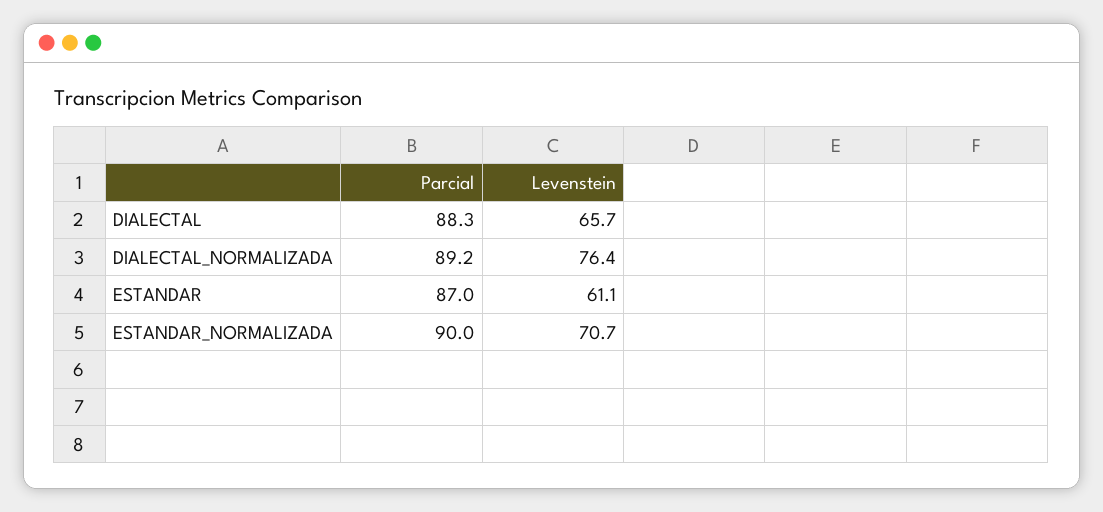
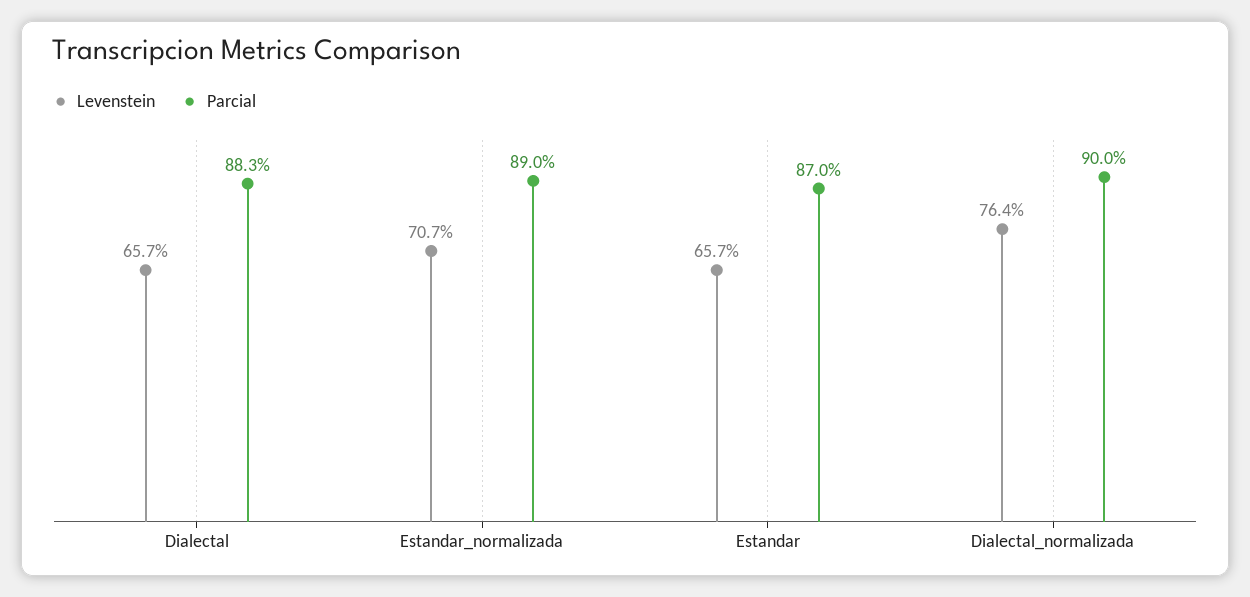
  {
    "Parcial": {
      "DIALECTAL": 88.3,
-     "DIALECTAL_NORMALIZADA": 89.2,
+     "DIALECTAL_NORMALIZADA": 90,
      "ESTANDAR": 87,
-     "ESTANDAR_NORMALIZADA": 90
+     "ESTANDAR_NORMALIZADA": 89
    },
    "Levenstein": {
      "DIALECTAL": 65.7,
      "DIALECTAL_NORMALIZADA": 76.4,
-     "ESTANDAR": 61.1,
+     "ESTANDAR": 65.7,
      "ESTANDAR_NORMALIZADA": 70.7
    }
  }

